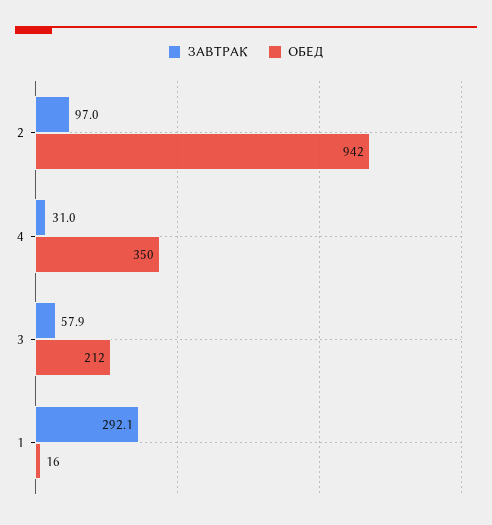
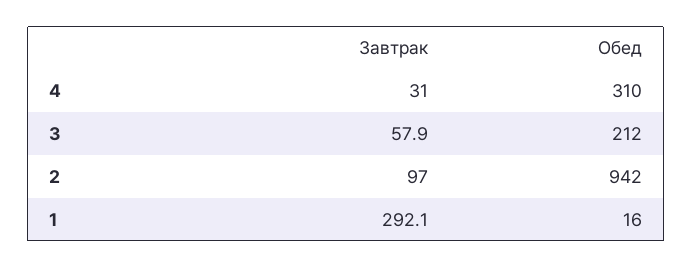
  {
    "ЗАВТРАК": {
      "2": 97,
      "4": 31,
      "3": 57.9,
      "1": 292.1
    },
    "ОБЕД": {
      "2": 942,
-     "4": 350,
+     "4": 310,
      "3": 212,
      "1": 16
    }
  }

